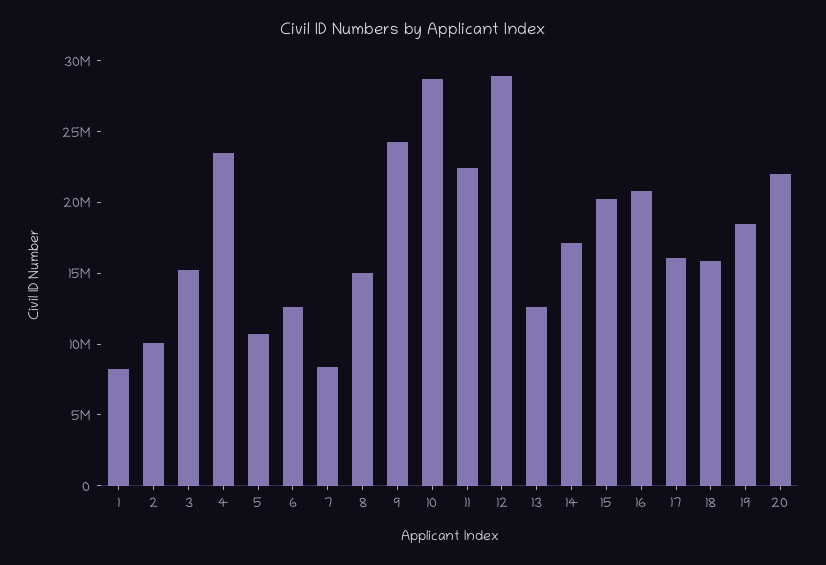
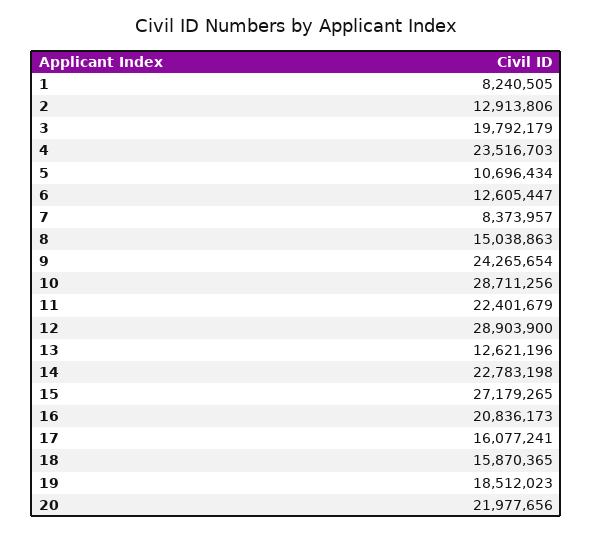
  {
    "1": 8240505,
-   "2": 10000000,
+   "2": 12913806,
-   "3": 15000000,
+   "3": 19792179,
    "4": 23516703,
    "5": 10696434,
    "6": 12605447,
    "7": 8373957,
    "8": 15038863,
    "9": 24265654,
    "10": 28711256,
    "11": 22401679,
    "12": 28903900,
    "13": 12621196,
-   "14": 17000000,
+   "14": 22783198,
-   "15": 20000000,
+   "15": 27179265,
    "16": 20836173,
    "17": 16077241,
    "18": 15870365,
    "19": 18512023,
    "20": 21977656
  }

